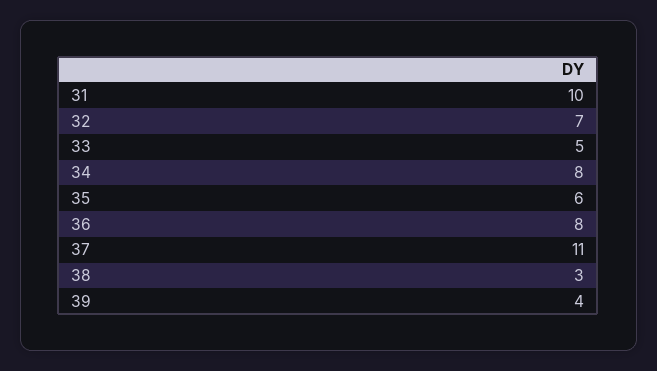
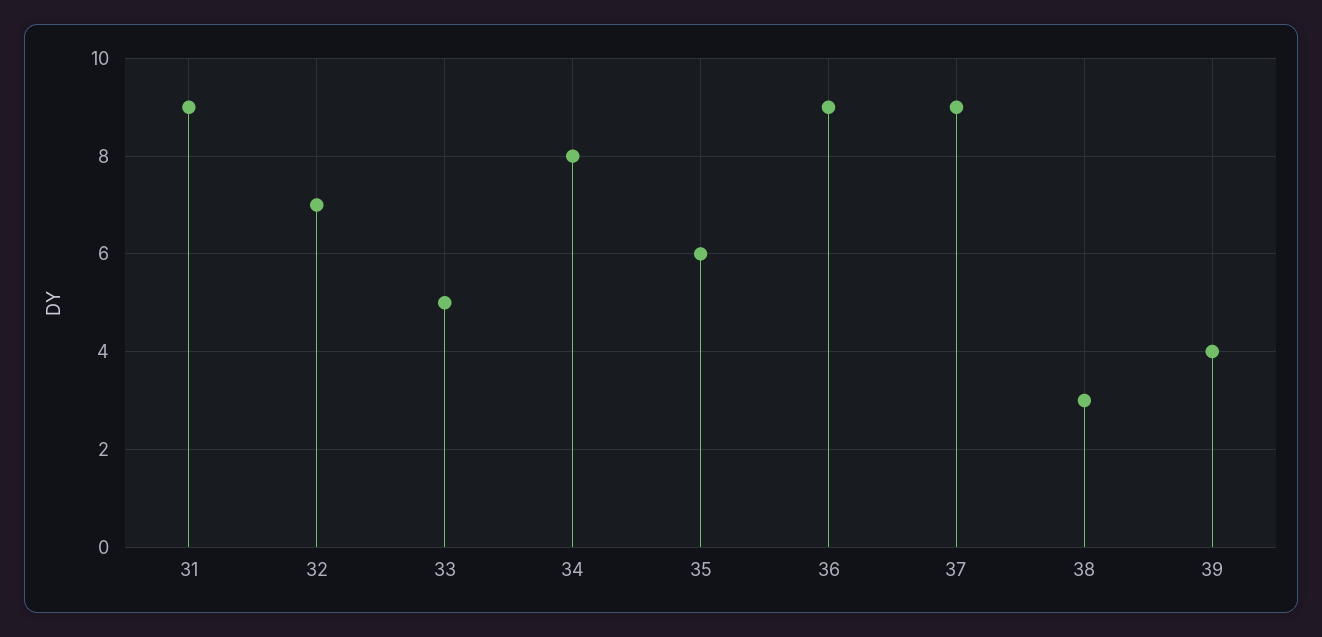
  {
-   "31": 10,
+   "31": 9,
    "32": 7,
    "33": 5,
    "34": 8,
    "35": 6,
-   "36": 8,
+   "36": 9,
-   "37": 11,
+   "37": 9,
    "38": 3,
    "39": 4
  }

